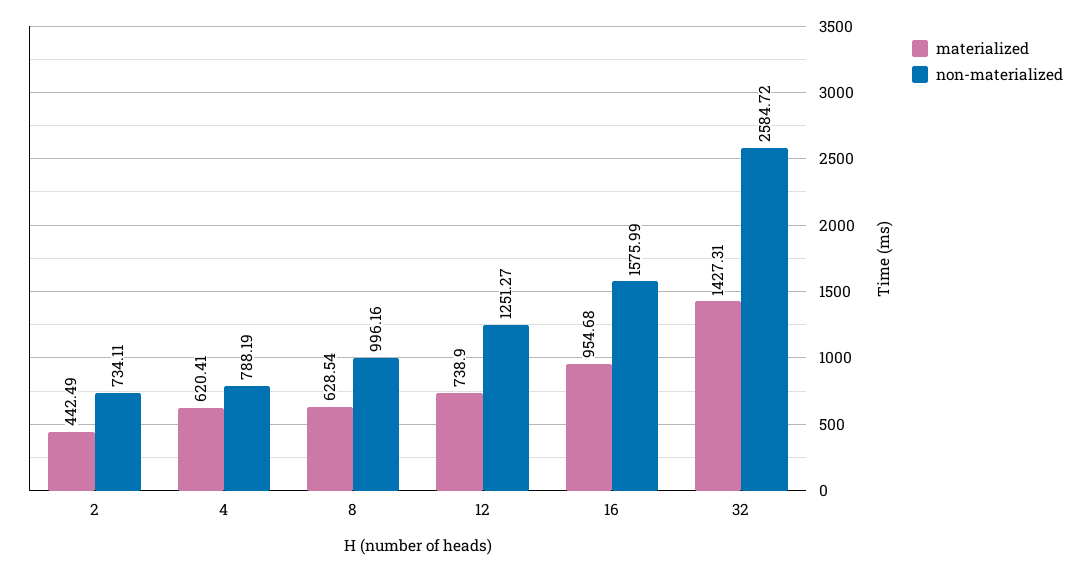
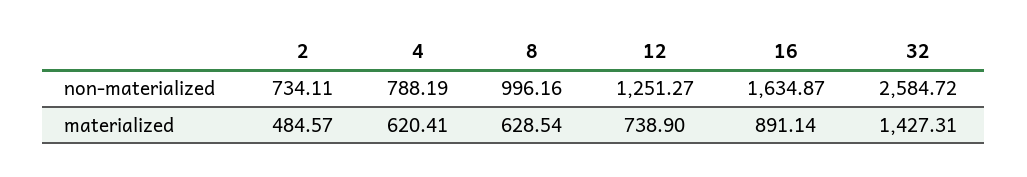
  {
    "materialized": {
-     "2": 442.49,
+     "2": 484.57,
      "4": 620.41,
      "8": 628.54,
      "12": 738.9,
-     "16": 954.68,
+     "16": 891.14,
      "32": 1427.31
    },
    "non-materialized": {
      "2": 734.11,
      "4": 788.19,
      "8": 996.16,
      "12": 1251.27,
-     "16": 1575.99,
+     "16": 1634.87,
      "32": 2584.72
    }
  }

